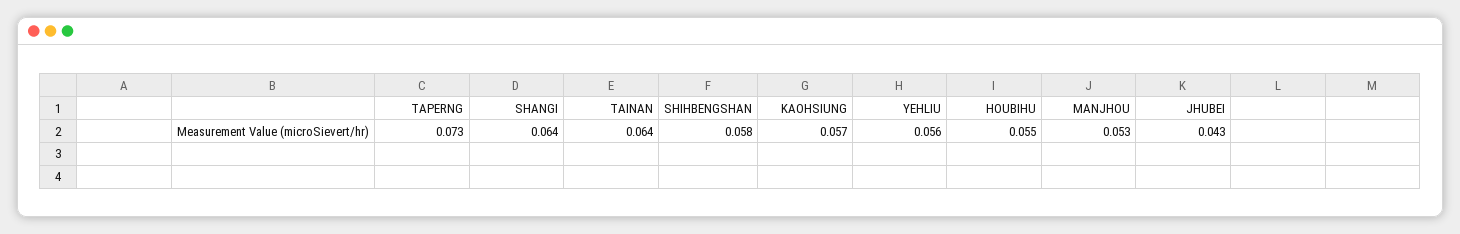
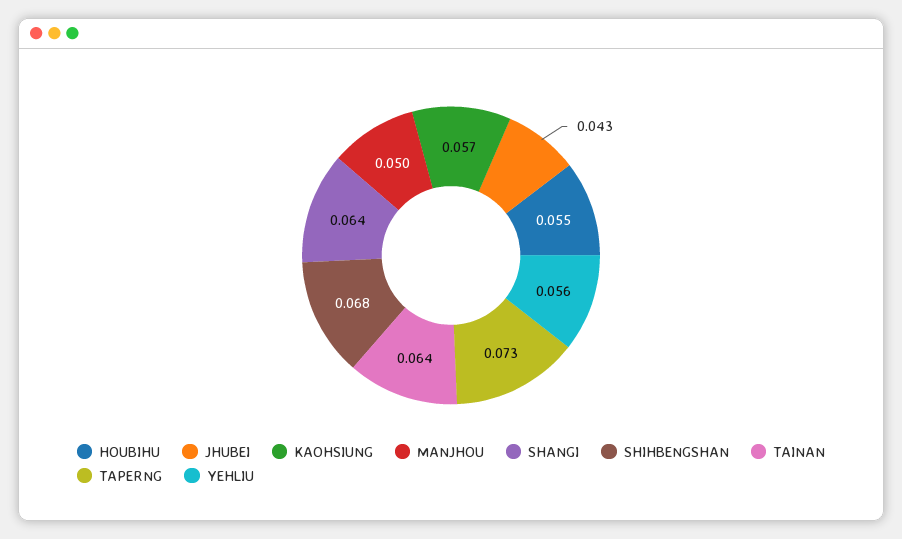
  {
    "TAPERNG": 0.073,
    "SHANGI": 0.064,
    "TAINAN": 0.064,
-   "SHIHBENGSHAN": 0.058,
+   "SHIHBENGSHAN": 0.068,
    "KAOHSIUNG": 0.057,
    "YEHLIU": 0.056,
    "HOUBIHU": 0.055,
-   "MANJHOU": 0.053,
+   "MANJHOU": 0.05,
    "JHUBEI": 0.043
  }

